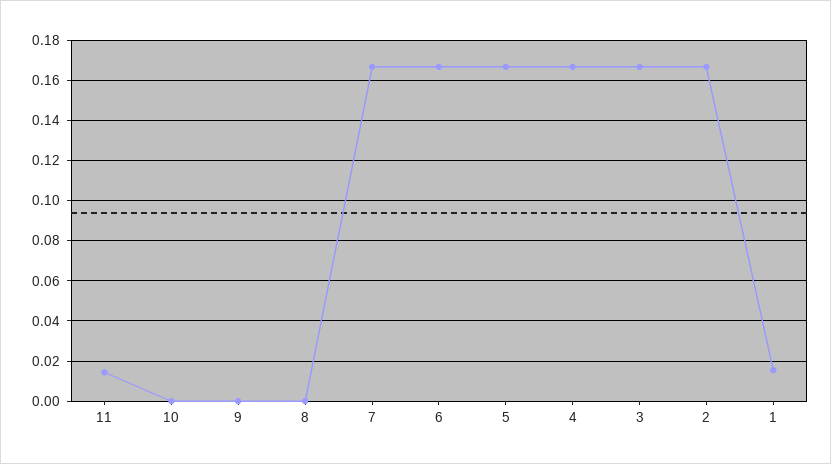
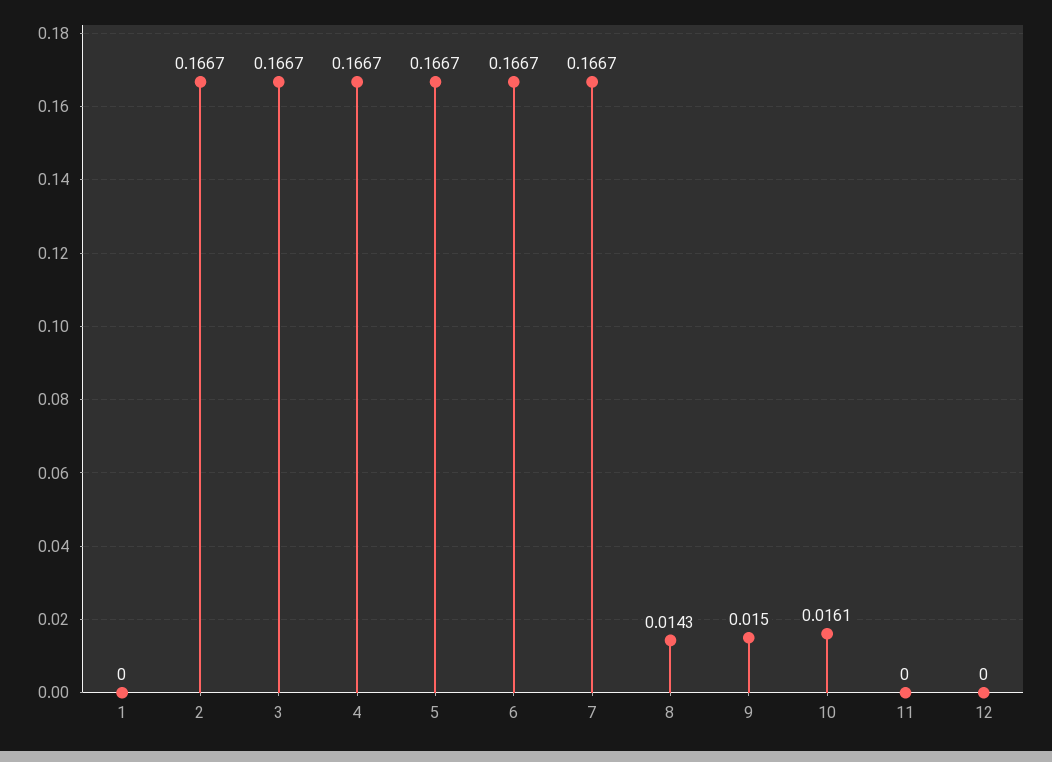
  {
-   "11": 0.015,
+   "11": 0,
-   "10": 0,
+   "10": 0.0161,
-   "9": 0,
+   "9": 0.015,
-   "8": 0,
+   "8": 0.0143,
    "7": 0.1667,
    "6": 0.1667,
    "5": 0.1667,
    "4": 0.1667,
    "3": 0.1667,
    "2": 0.1667,
-   "1": 0.015
+   "1": 0,
+   "12": 0
  }

